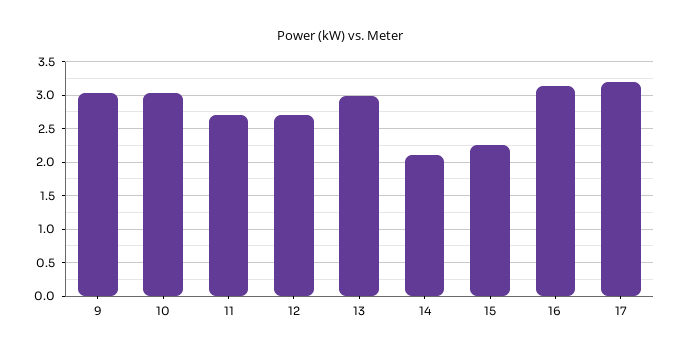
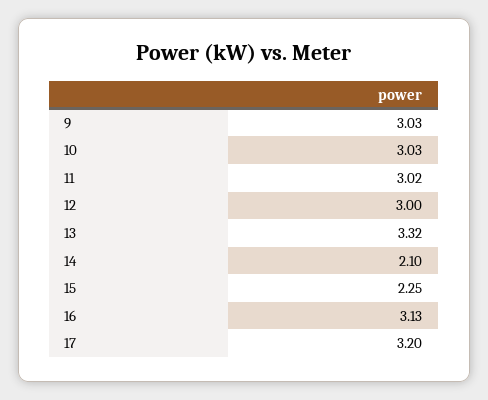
  {
    "9": 3.03,
    "10": 3.03,
-   "11": 2.7,
+   "11": 3.02,
-   "12": 2.7,
+   "12": 3,
-   "13": 3,
+   "13": 3.32,
    "14": 2.1,
    "15": 2.25,
    "16": 3.13,
    "17": 3.2
  }

